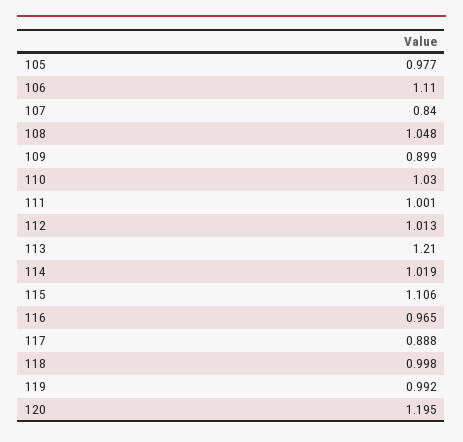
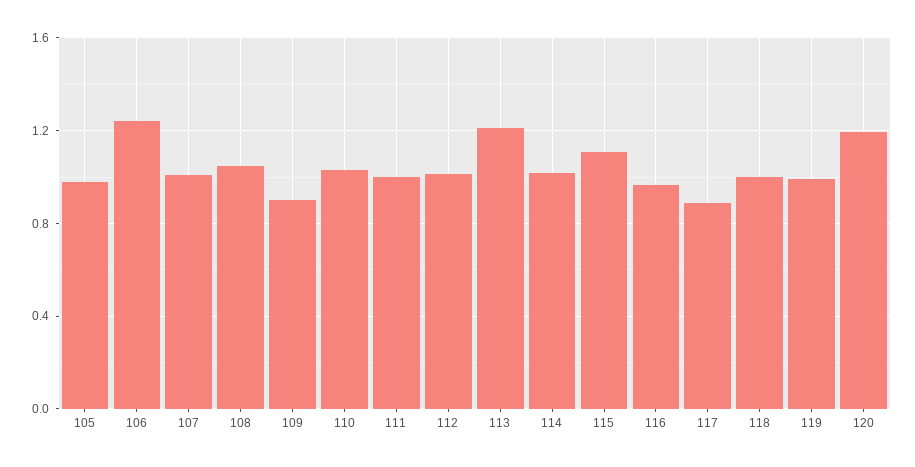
  {
    "105": 0.977,
-   "106": 1.11,
+   "106": 1.25,
-   "107": 0.84,
+   "107": 1,
    "108": 1.048,
    "109": 0.899,
    "110": 1.03,
    "111": 1.001,
    "112": 1.013,
    "113": 1.21,
    "114": 1.019,
    "115": 1.106,
    "116": 0.965,
    "117": 0.888,
    "118": 0.998,
    "119": 0.992,
    "120": 1.195
  }

